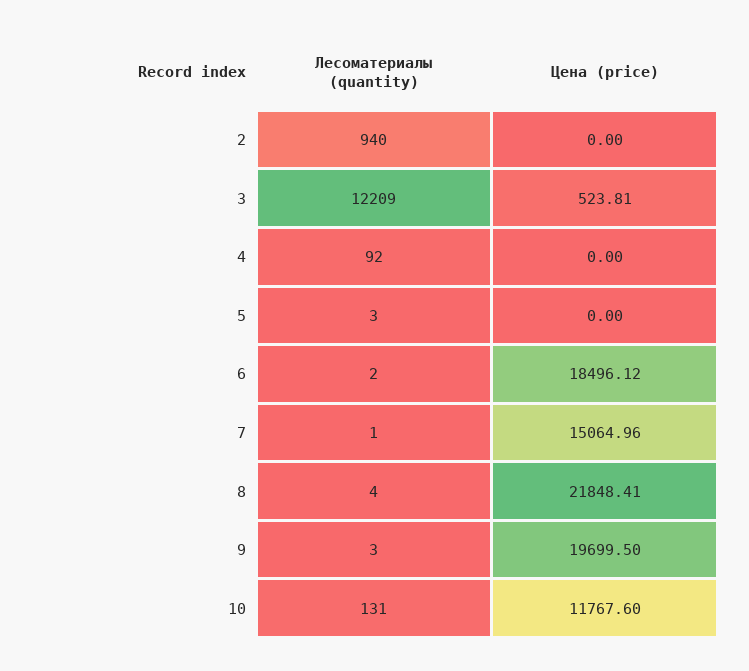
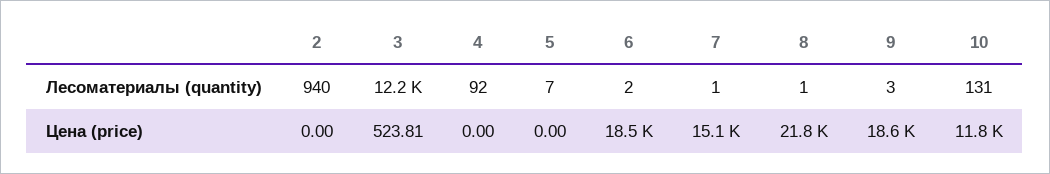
  {
    "Лесоматериалы (quantity)": {
      "2": 940,
      "3": 12209,
      "4": 92,
-     "5": 3,
+     "5": 7,
      "6": 2,
      "7": 1,
-     "8": 4,
+     "8": 1,
      "9": 3,
      "10": 131
    },
    "Цена (price)": {
      "2": 0,
      "3": 523.81,
      "4": 0,
      "5": 0,
      "6": 18496.12,
      "7": 15064.96,
      "8": 21848.41,
-     "9": 19699.5,
+     "9": 18600,
      "10": 11767.6
    }
  }

